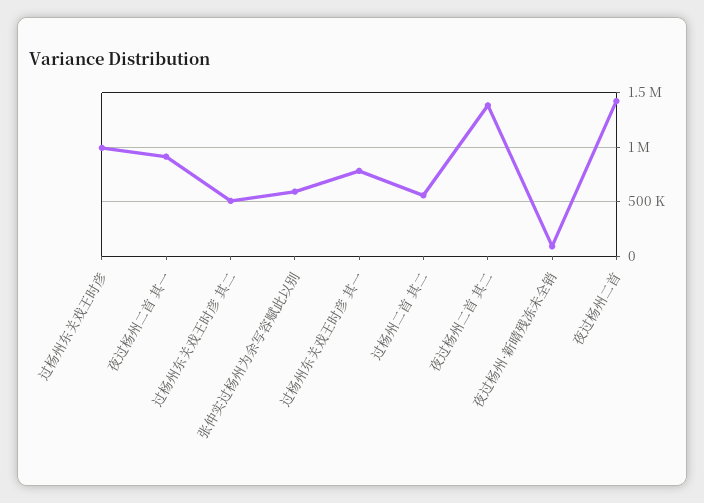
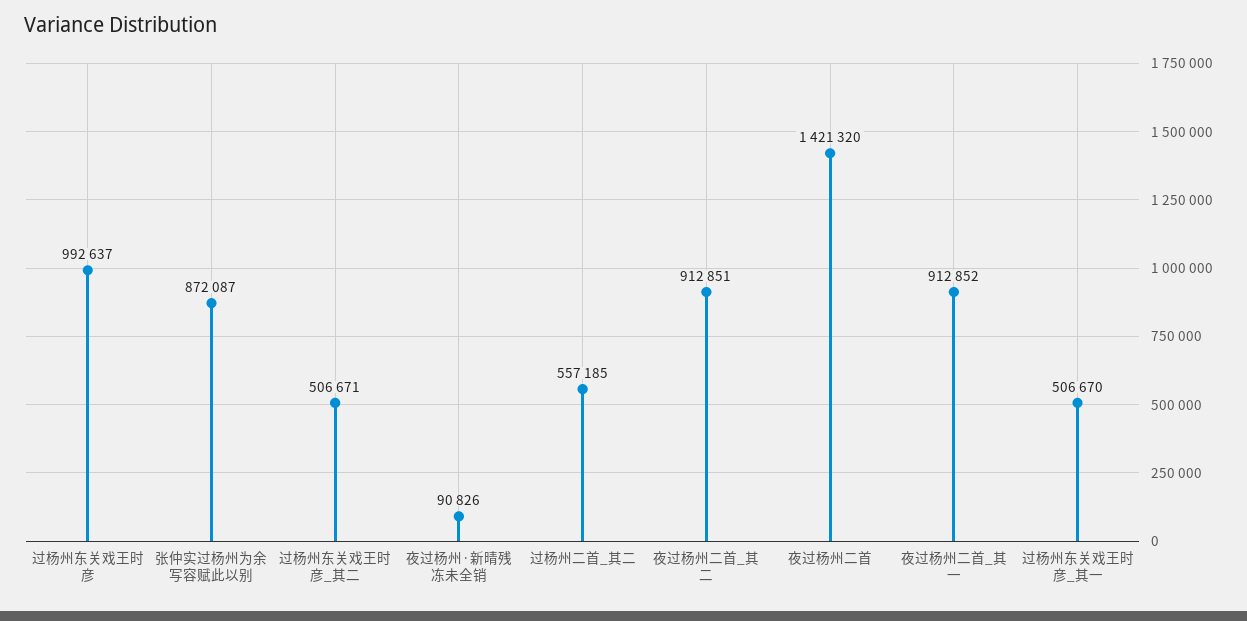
  {
    "过杨州东关戏王时彦": 992637,
    "夜过杨州二首 其一": 912852,
    "过杨州东关戏王时彦 其二": 506671,
-   "张仲实过杨州为余写容赋此以别": 600000,
+   "张仲实过杨州为余写容赋此以别": 872087,
-   "过杨州东关戏王时彦 其一": 800000,
+   "过杨州东关戏王时彦 其一": 506670,
    "过杨州二首 其二": 557185,
-   "夜过杨州二首 其二": 1400000,
+   "夜过杨州二首 其二": 912851,
    "夜过杨州·新晴残冻未全销": 90826,
    "夜过杨州二首": 1421320
  }

